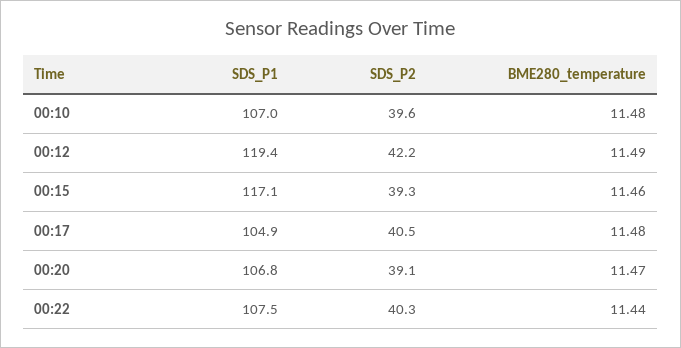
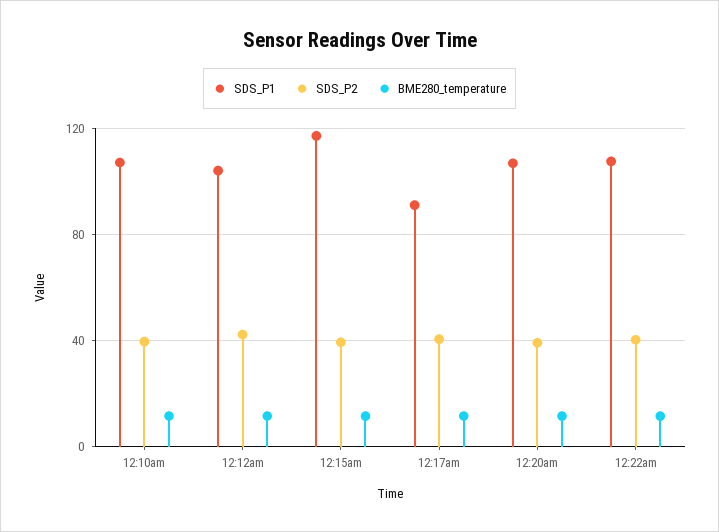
  {
    "SDS_P1": {
      "00:10": 107,
-     "00:12": 119.4,
+     "00:12": 105,
      "00:15": 117.1,
-     "00:17": 104.9,
+     "00:17": 90,
      "00:20": 106.8,
      "00:22": 107.5
    },
    "SDS_P2": {
      "00:10": 39.6,
      "00:12": 42.2,
      "00:15": 39.3,
      "00:17": 40.5,
      "00:20": 39.1,
      "00:22": 40.3
    },
    "BME280_temperature": {
      "00:10": 11.48,
      "00:12": 11.49,
      "00:15": 11.46,
      "00:17": 11.48,
      "00:20": 11.47,
      "00:22": 11.44
    }
  }

